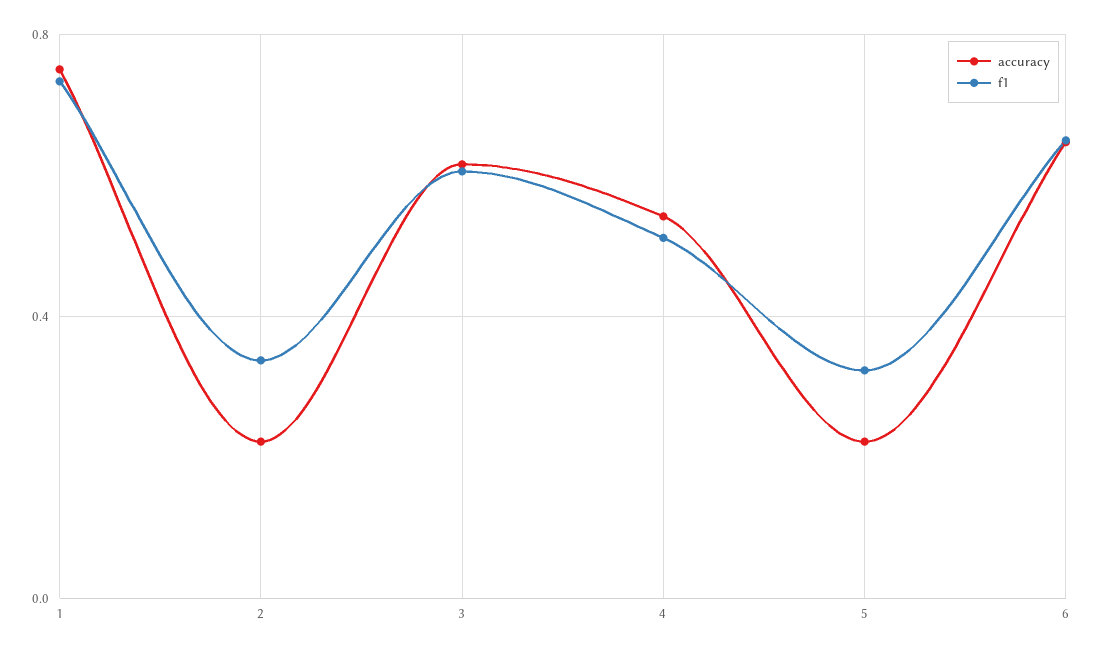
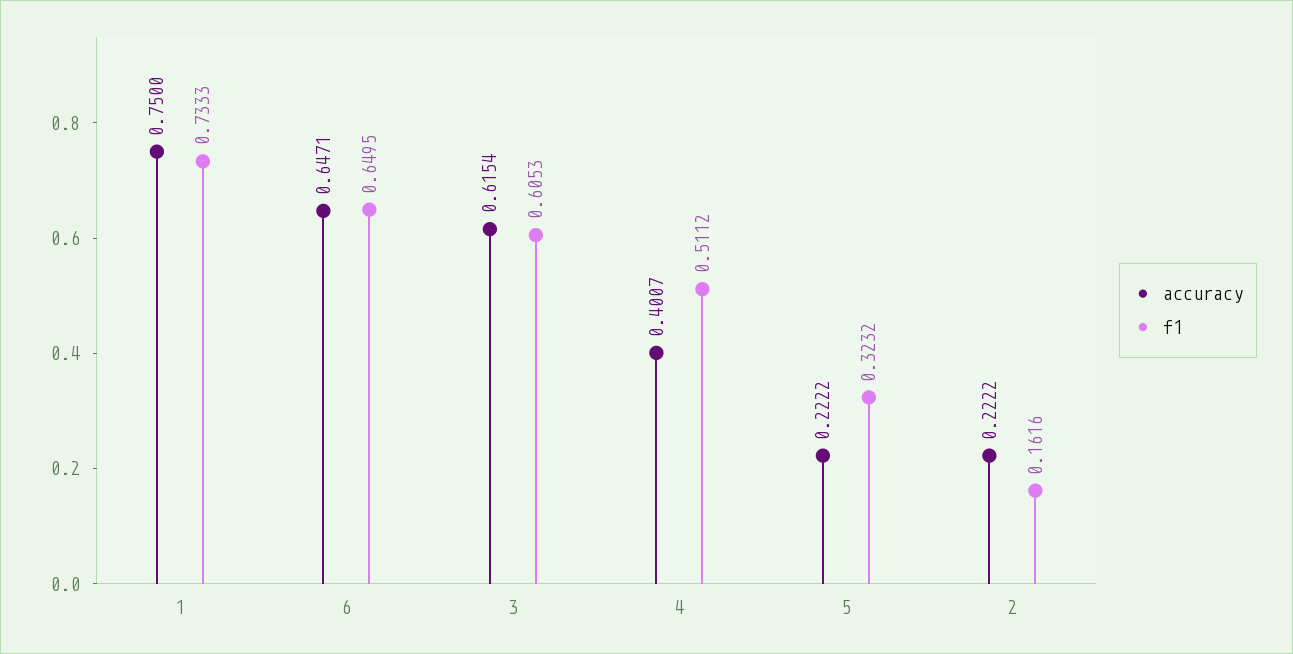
  {
    "accuracy": {
      "1": 0.75,
      "2": 0.2222,
      "3": 0.6154,
-     "4": 0.55,
+     "4": 0.4007,
      "5": 0.2222,
      "6": 0.6471
    },
    "f1": {
      "1": 0.7333,
-     "2": 0.35,
+     "2": 0.1616,
      "3": 0.6053,
      "4": 0.5112,
      "5": 0.3232,
      "6": 0.6495
    }
  }

